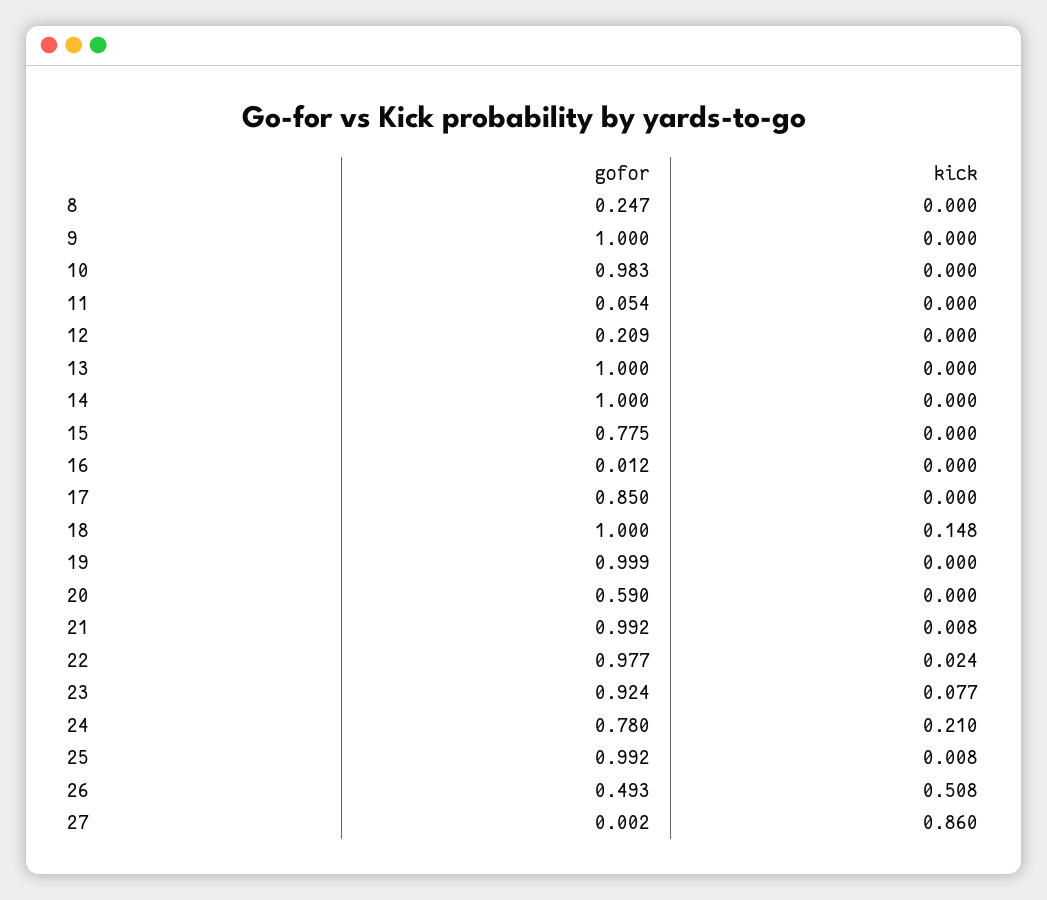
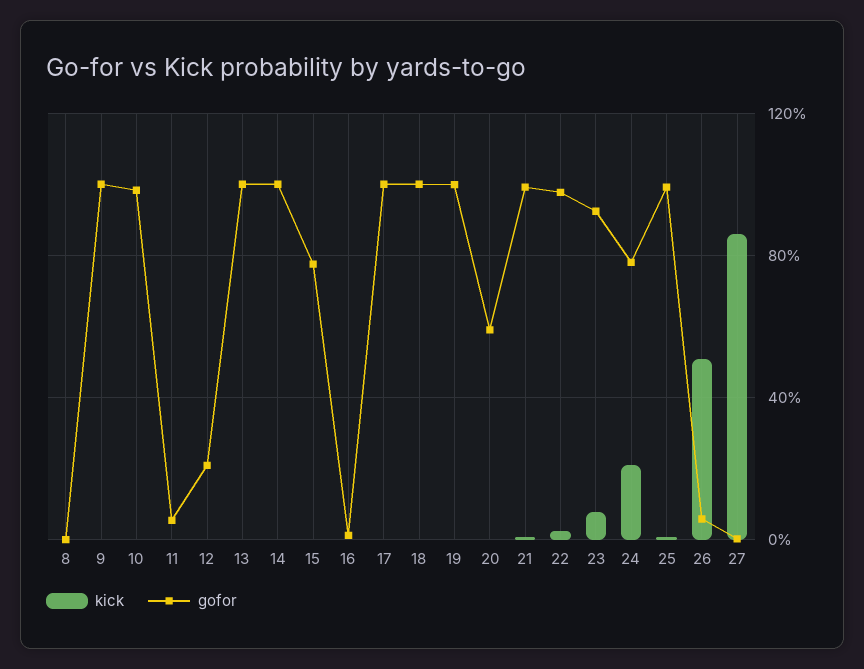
  {
    "gofor": {
-     "8": 0.247,
+     "8": 0,
      "9": 1,
      "10": 0.983,
      "11": 0.054,
      "12": 0.209,
      "13": 1,
      "14": 1,
      "15": 0.775,
      "16": 0.012,
-     "17": 0.85,
+     "17": 1,
      "18": 1,
      "19": 0.999,
      "20": 0.59,
      "21": 0.992,
      "22": 0.977,
      "23": 0.924,
      "24": 0.78,
      "25": 0.992,
-     "26": 0.493,
+     "26": 0.05,
      "27": 0.002
    },
    "kick": {
      "8": 0,
      "9": 0,
      "10": 0,
      "11": 0,
      "12": 0,
      "13": 0,
      "14": 0,
      "15": 0,
      "16": 0,
      "17": 0,
-     "18": 0.148,
+     "18": 0,
      "19": 0,
      "20": 0,
      "21": 0.008,
      "22": 0.024,
      "23": 0.077,
      "24": 0.21,
      "25": 0.008,
      "26": 0.508,
      "27": 0.86
    }
  }

